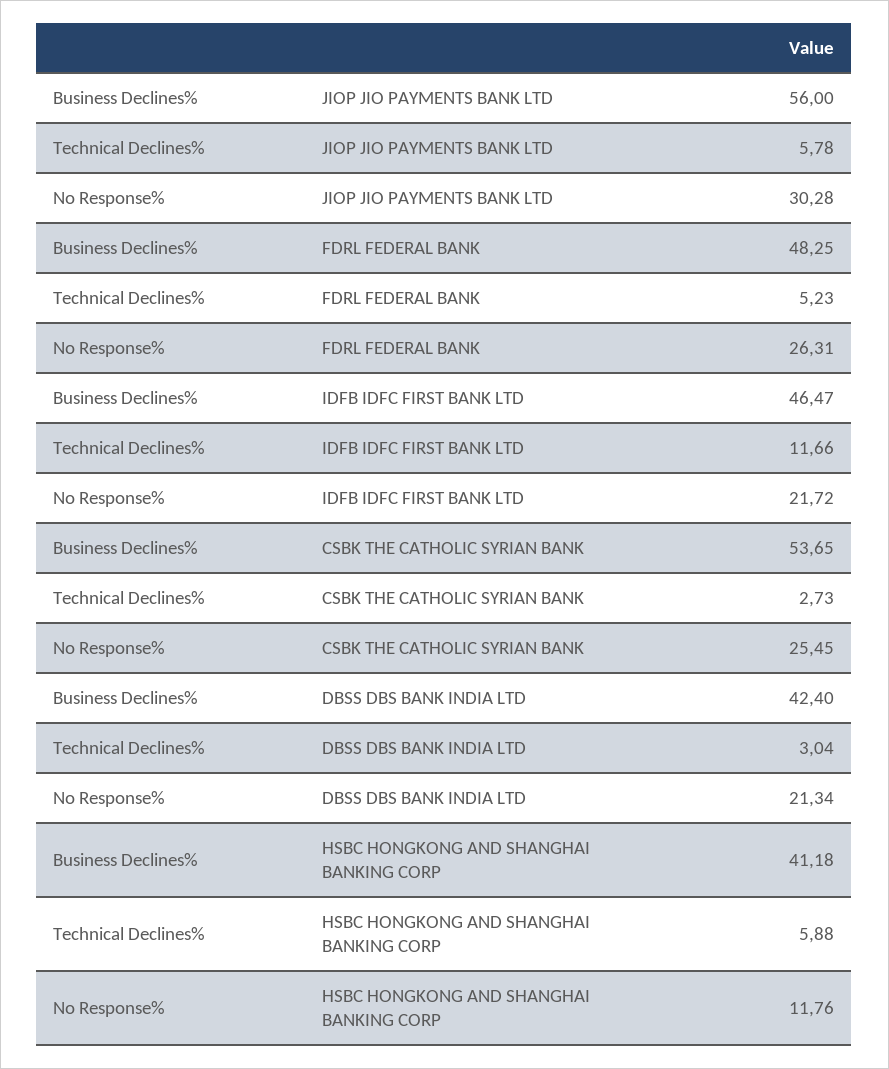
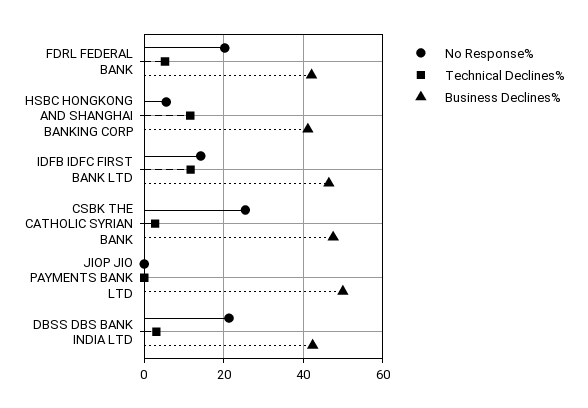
  {
    "Business Declines%": {
-     "JIOP JIO PAYMENTS BANK LTD": 56,
+     "JIOP JIO PAYMENTS BANK LTD": 50,
-     "FDRL FEDERAL BANK": 48.25,
+     "FDRL FEDERAL BANK": 42,
      "IDFB IDFC FIRST BANK LTD": 46.47,
-     "CSBK THE CATHOLIC SYRIAN BANK": 53.65,
+     "CSBK THE CATHOLIC SYRIAN BANK": 48,
      "DBSS DBS BANK INDIA LTD": 42.4,
      "HSBC HONGKONG AND SHANGHAI BANKING CORP": 41.18
    },
    "Technical Declines%": {
-     "JIOP JIO PAYMENTS BANK LTD": 5.78,
+     "JIOP JIO PAYMENTS BANK LTD": 0,
      "FDRL FEDERAL BANK": 5.23,
      "IDFB IDFC FIRST BANK LTD": 11.66,
      "CSBK THE CATHOLIC SYRIAN BANK": 2.73,
      "DBSS DBS BANK INDIA LTD": 3.04,
-     "HSBC HONGKONG AND SHANGHAI BANKING CORP": 5.88
+     "HSBC HONGKONG AND SHANGHAI BANKING CORP": 12
    },
    "No Response%": {
-     "JIOP JIO PAYMENTS BANK LTD": 30.28,
+     "JIOP JIO PAYMENTS BANK LTD": 0,
-     "FDRL FEDERAL BANK": 26.31,
+     "FDRL FEDERAL BANK": 20,
-     "IDFB IDFC FIRST BANK LTD": 21.72,
+     "IDFB IDFC FIRST BANK LTD": 14,
      "CSBK THE CATHOLIC SYRIAN BANK": 25.45,
      "DBSS DBS BANK INDIA LTD": 21.34,
-     "HSBC HONGKONG AND SHANGHAI BANKING CORP": 11.76
+     "HSBC HONGKONG AND SHANGHAI BANKING CORP": 6
    }
  }

